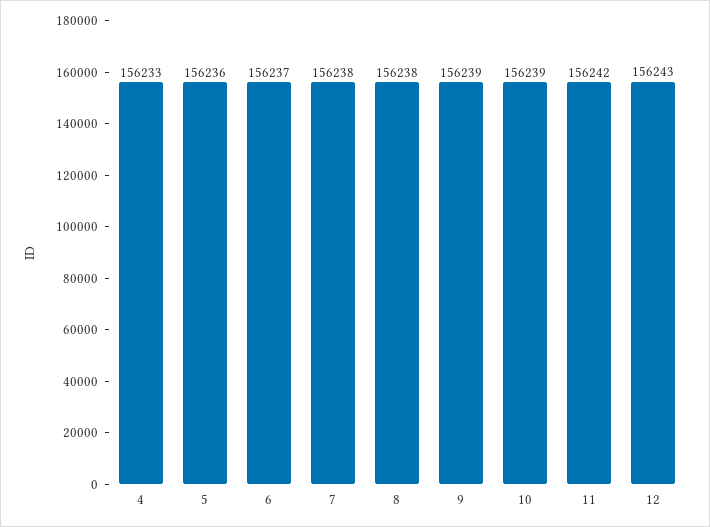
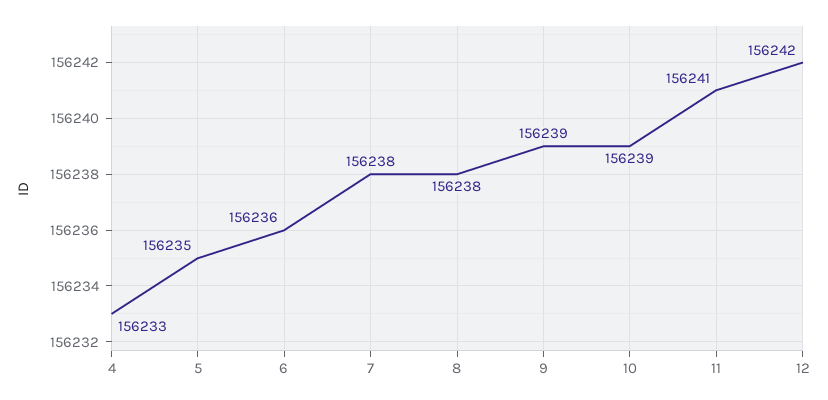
  {
    "4": 156233,
-   "5": 156236,
+   "5": 156235,
-   "6": 156237,
+   "6": 156236,
    "7": 156238,
    "8": 156238,
    "9": 156239,
    "10": 156239,
-   "11": 156242,
+   "11": 156241,
-   "12": 156243
+   "12": 156242
  }

